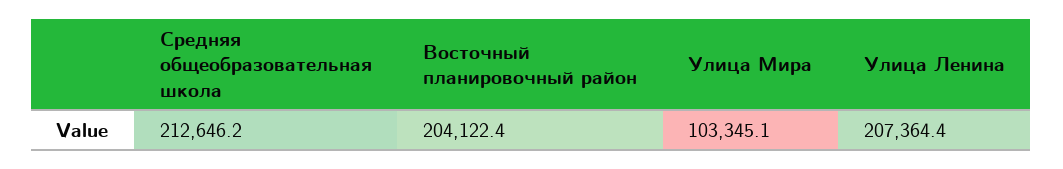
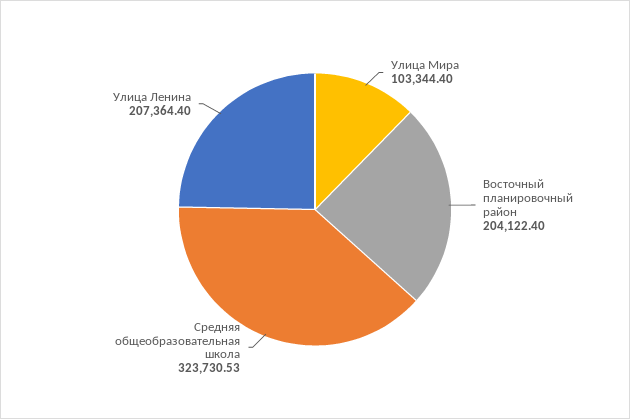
  {
-   "Средняя общеобразовательная школа": 212646.2,
+   "Средняя общеобразовательная школа": 323730.53,
    "Восточный планировочный район": 204122.4,
-   "Улица Мира": 103345.1,
+   "Улица Мира": 103344.4,
    "Улица Ленина": 207364.4
  }

